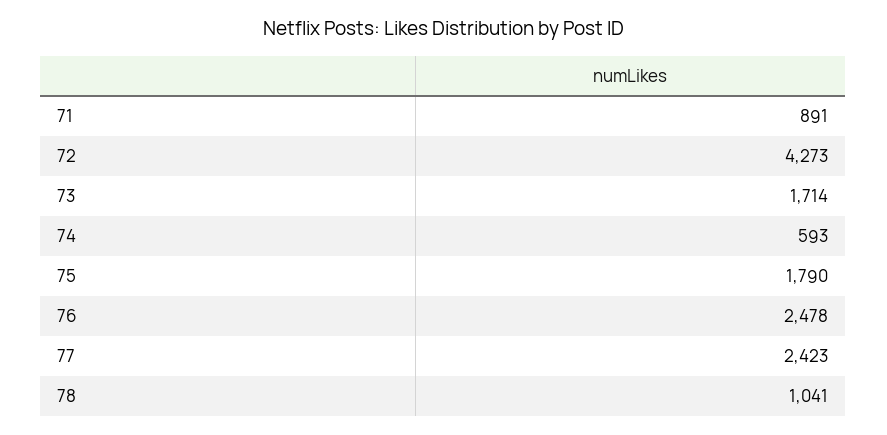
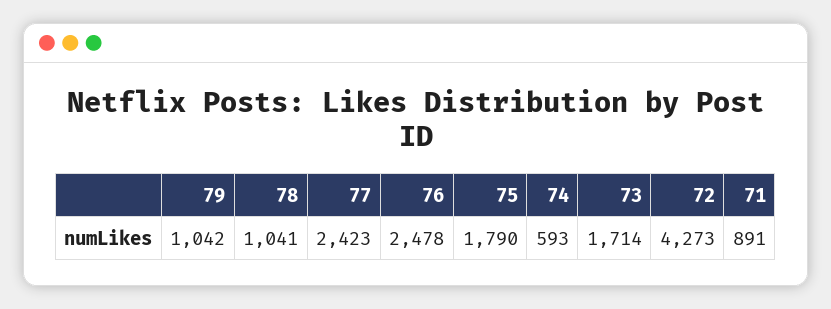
  {
    "71": 891,
    "72": 4273,
    "73": 1714,
    "74": 593,
    "75": 1790,
    "76": 2478,
    "77": 2423,
-   "78": 1041
+   "78": 1041,
+   "79": 1042
  }

